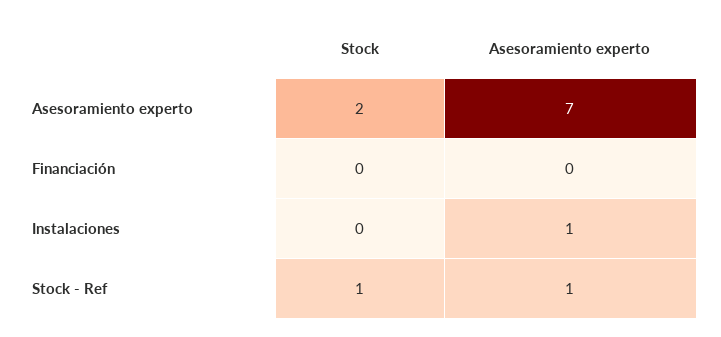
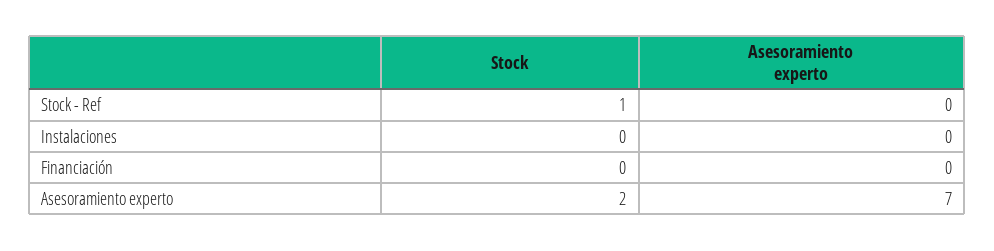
  {
    "Stock": {
      "Asesoramiento experto": 2,
      "Financiación": 0,
      "Instalaciones": 0,
      "Stock - Ref": 1
    },
    "Asesoramiento experto": {
      "Asesoramiento experto": 7,
      "Financiación": 0,
-     "Instalaciones": 1,
+     "Instalaciones": 0,
-     "Stock - Ref": 1
+     "Stock - Ref": 0
    }
  }

